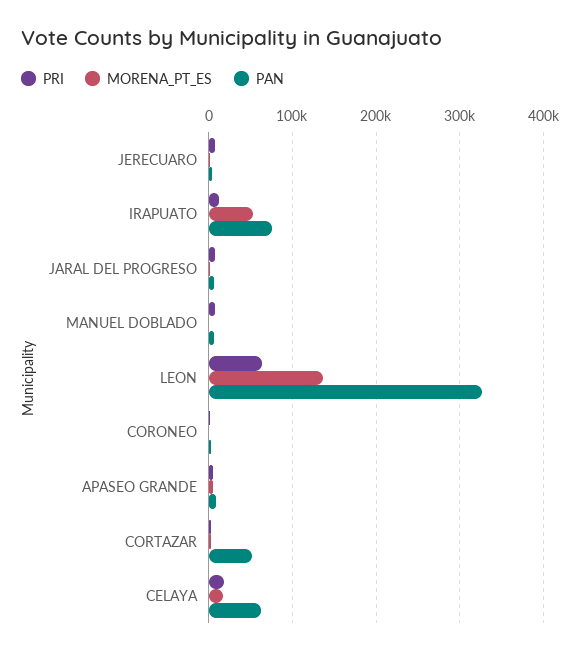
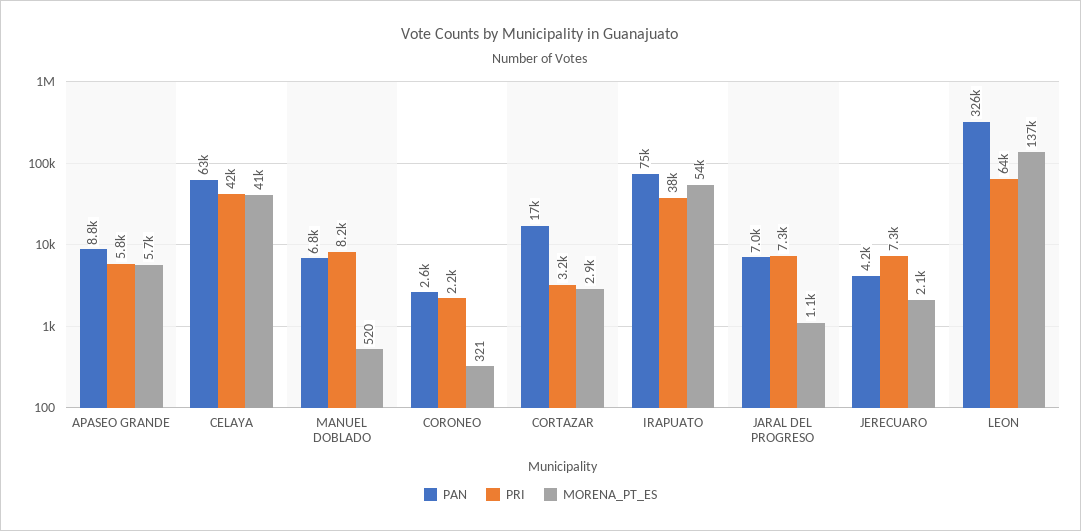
  {
    "PRI": {
      "JERECUARO": 7300,
-     "IRAPUATO": 10000,
+     "IRAPUATO": 38000,
      "JARAL DEL PROGRESO": 7300,
      "MANUEL DOBLADO": 8200,
      "LEON": 64000,
      "CORONEO": 2200,
      "APASEO GRANDE": 5800,
      "CORTAZAR": 3200,
-     "CELAYA": 20000
+     "CELAYA": 42000
    },
    "MORENA_PT_ES": {
      "JERECUARO": 2100,
      "IRAPUATO": 54000,
      "JARAL DEL PROGRESO": 1100,
      "MANUEL DOBLADO": 520,
      "LEON": 137000,
      "CORONEO": 321,
      "APASEO GRANDE": 5700,
      "CORTAZAR": 2900,
-     "CELAYA": 20000
+     "CELAYA": 41000
    },
    "PAN": {
      "JERECUARO": 4200,
      "IRAPUATO": 75000,
      "JARAL DEL PROGRESO": 7000,
      "MANUEL DOBLADO": 6800,
      "LEON": 326000,
      "CORONEO": 2600,
      "APASEO GRANDE": 8800,
-     "CORTAZAR": 50000,
+     "CORTAZAR": 17000,
      "CELAYA": 63000
    }
  }

